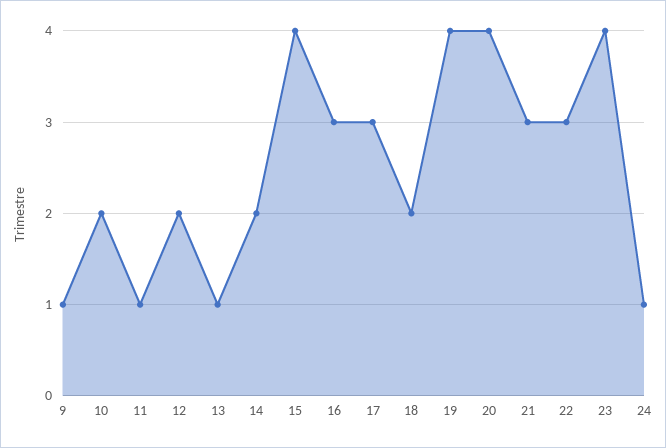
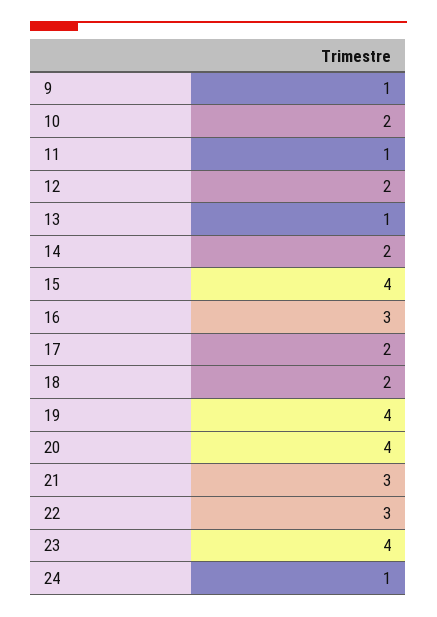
  {
    "9": 1,
    "10": 2,
    "11": 1,
    "12": 2,
    "13": 1,
    "14": 2,
    "15": 4,
    "16": 3,
-   "17": 3,
+   "17": 2,
    "18": 2,
    "19": 4,
    "20": 4,
    "21": 3,
    "22": 3,
    "23": 4,
    "24": 1
  }

